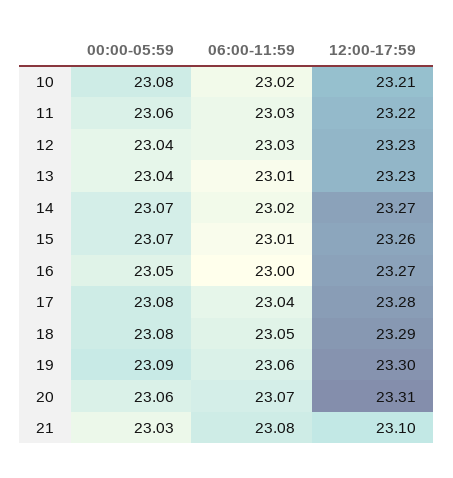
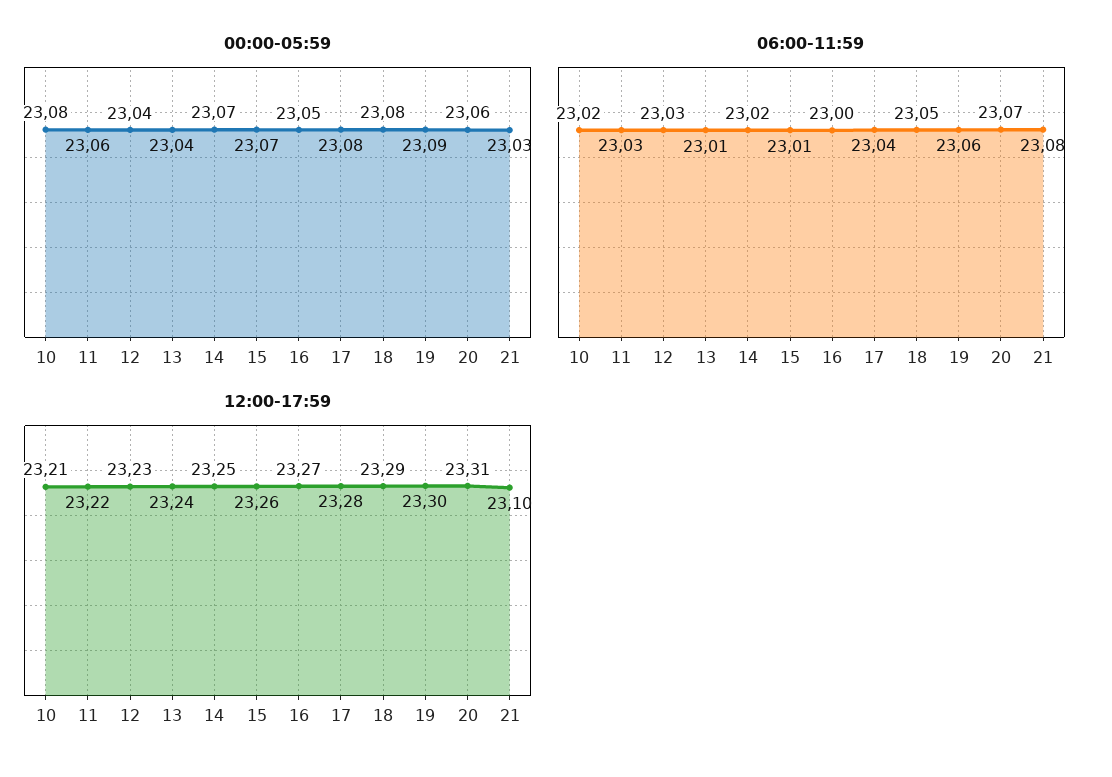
  {
    "00:00-05:59": {
      "10": 23.08,
      "11": 23.06,
      "12": 23.04,
      "13": 23.04,
      "14": 23.07,
      "15": 23.07,
      "16": 23.05,
      "17": 23.08,
      "18": 23.08,
      "19": 23.09,
      "20": 23.06,
      "21": 23.03
    },
    "06:00-11:59": {
      "10": 23.02,
      "11": 23.03,
      "12": 23.03,
      "13": 23.01,
      "14": 23.02,
      "15": 23.01,
      "16": 23,
      "17": 23.04,
      "18": 23.05,
      "19": 23.06,
      "20": 23.07,
      "21": 23.08
    },
    "12:00-17:59": {
      "10": 23.21,
      "11": 23.22,
      "12": 23.23,
-     "13": 23.23,
+     "13": 23.24,
-     "14": 23.27,
+     "14": 23.25,
      "15": 23.26,
      "16": 23.27,
      "17": 23.28,
      "18": 23.29,
      "19": 23.3,
      "20": 23.31,
      "21": 23.1
    }
  }

